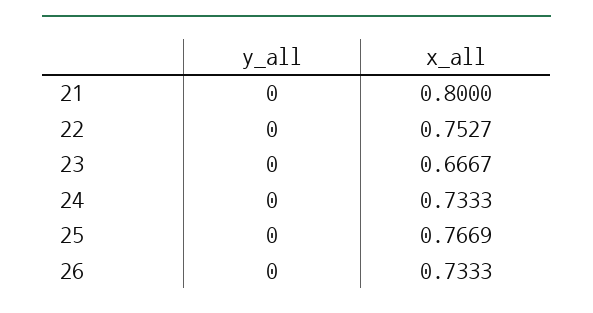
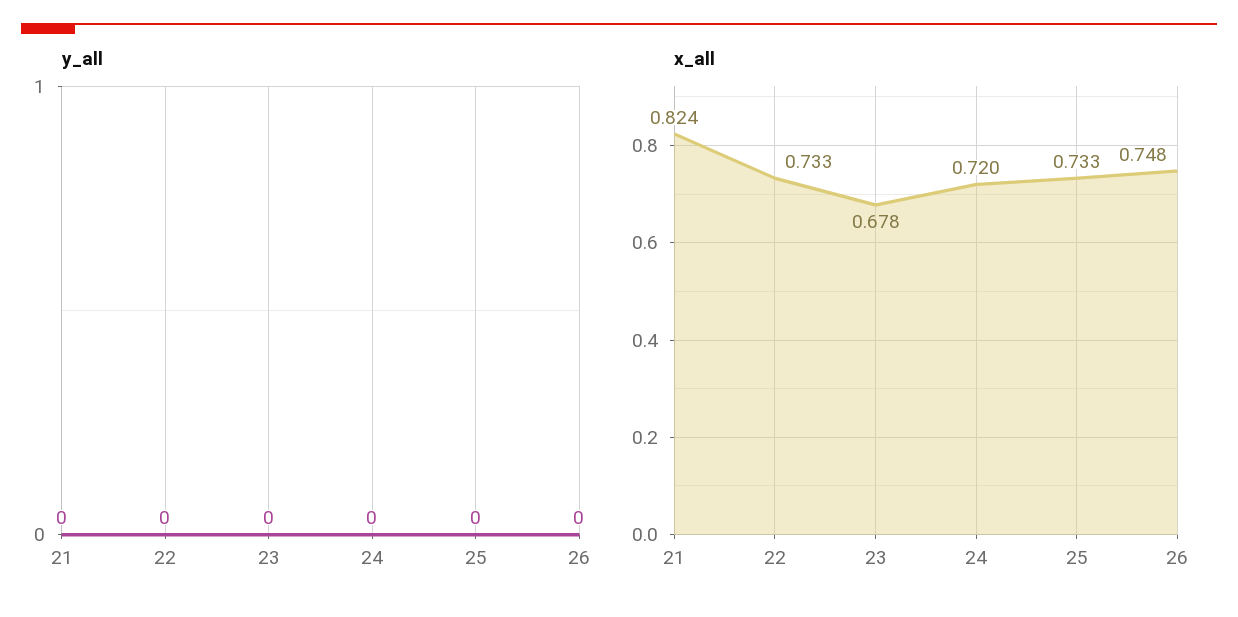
  {
    "y_all": {
      "21": 0,
      "22": 0,
      "23": 0,
      "24": 0,
      "25": 0,
      "26": 0
    },
    "x_all": {
-     "21": 0.8,
+     "21": 0.824,
-     "22": 0.7527,
+     "22": 0.733,
-     "23": 0.6667,
+     "23": 0.678,
-     "24": 0.7333,
+     "24": 0.72,
-     "25": 0.7669,
+     "25": 0.733,
-     "26": 0.7333
+     "26": 0.748
    }
  }

